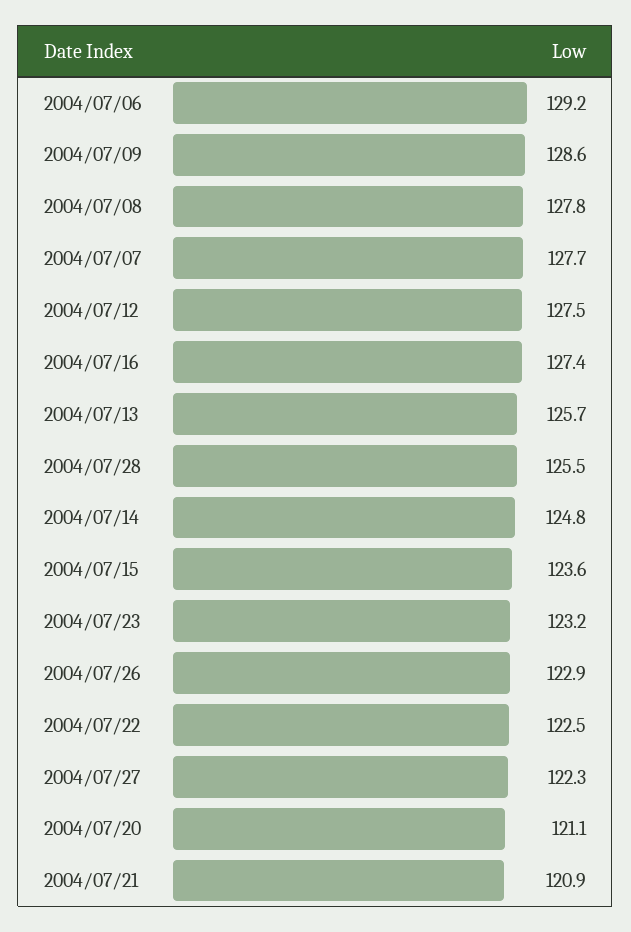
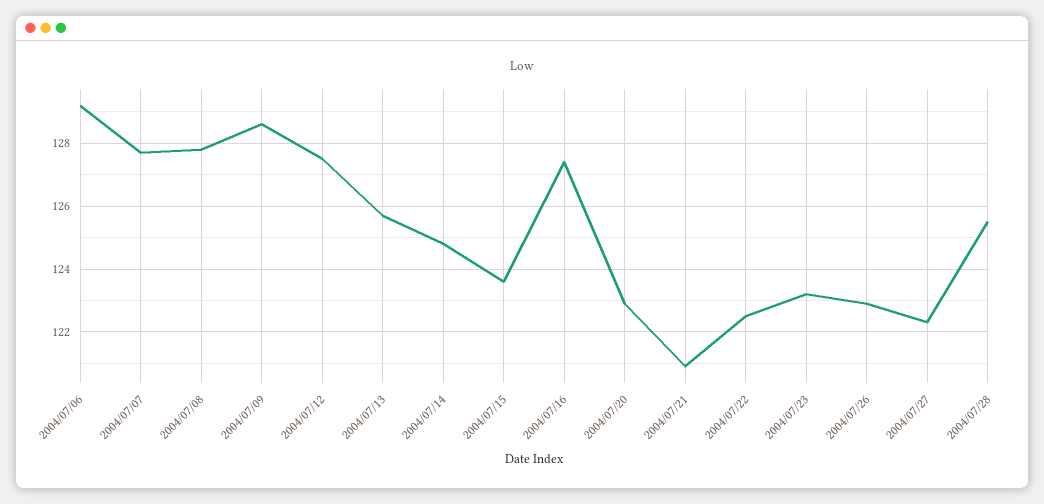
  {
    "2004/07/06": 129.2,
    "2004/07/09": 128.6,
    "2004/07/08": 127.8,
    "2004/07/07": 127.7,
    "2004/07/12": 127.5,
    "2004/07/16": 127.4,
    "2004/07/13": 125.7,
    "2004/07/28": 125.5,
    "2004/07/14": 124.8,
    "2004/07/15": 123.6,
    "2004/07/23": 123.2,
    "2004/07/26": 122.9,
    "2004/07/22": 122.5,
    "2004/07/27": 122.3,
-   "2004/07/20": 121.1,
+   "2004/07/20": 123,
    "2004/07/21": 120.9
  }

